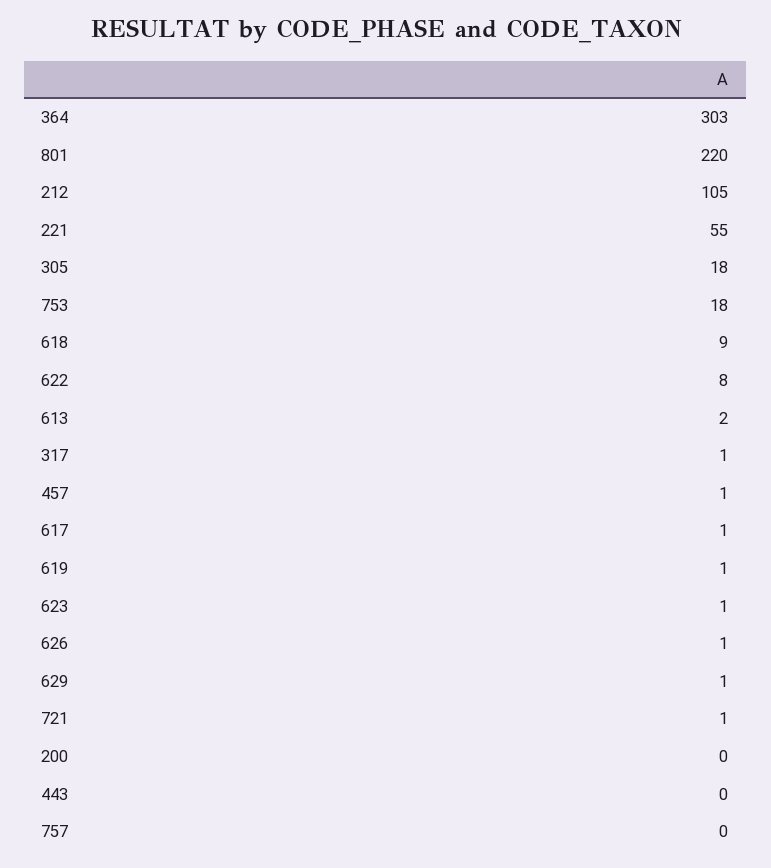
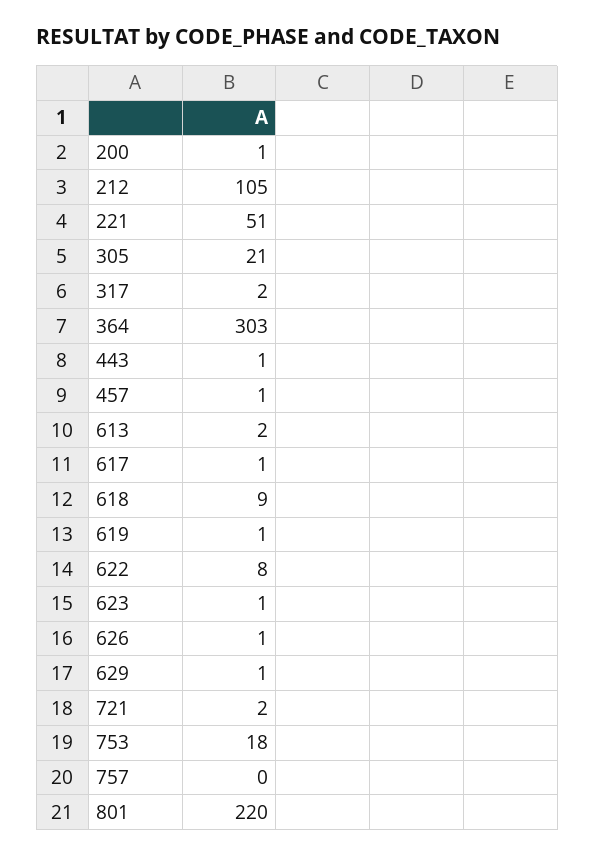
  {
    "364": 303,
    "801": 220,
    "212": 105,
-   "221": 55,
+   "221": 51,
-   "305": 18,
+   "305": 21,
    "753": 18,
    "618": 9,
    "622": 8,
    "613": 2,
-   "317": 1,
+   "317": 2,
    "457": 1,
    "617": 1,
    "619": 1,
    "623": 1,
    "626": 1,
    "629": 1,
-   "721": 1,
+   "721": 2,
-   "200": 0,
+   "200": 1,
-   "443": 0,
+   "443": 1,
    "757": 0
  }

